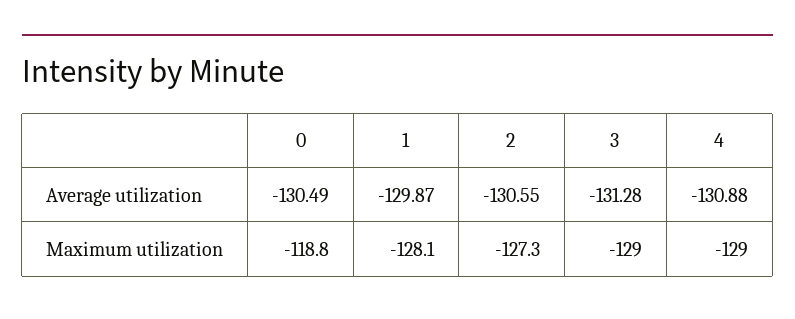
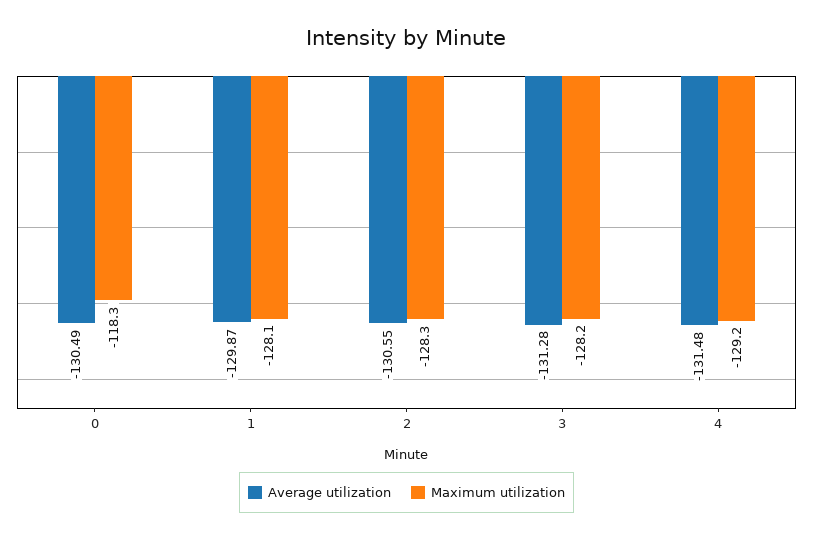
  {
    "Average utilization": {
      "0": -130.49,
      "1": -129.87,
      "2": -130.55,
      "3": -131.28,
-     "4": -130.88
+     "4": -131.48
    },
    "Maximum utilization": {
-     "0": -118.8,
+     "0": -118.3,
      "1": -128.1,
-     "2": -127.3,
+     "2": -128.3,
-     "3": -129,
+     "3": -128.2,
-     "4": -129
+     "4": -129.2
    }
  }

